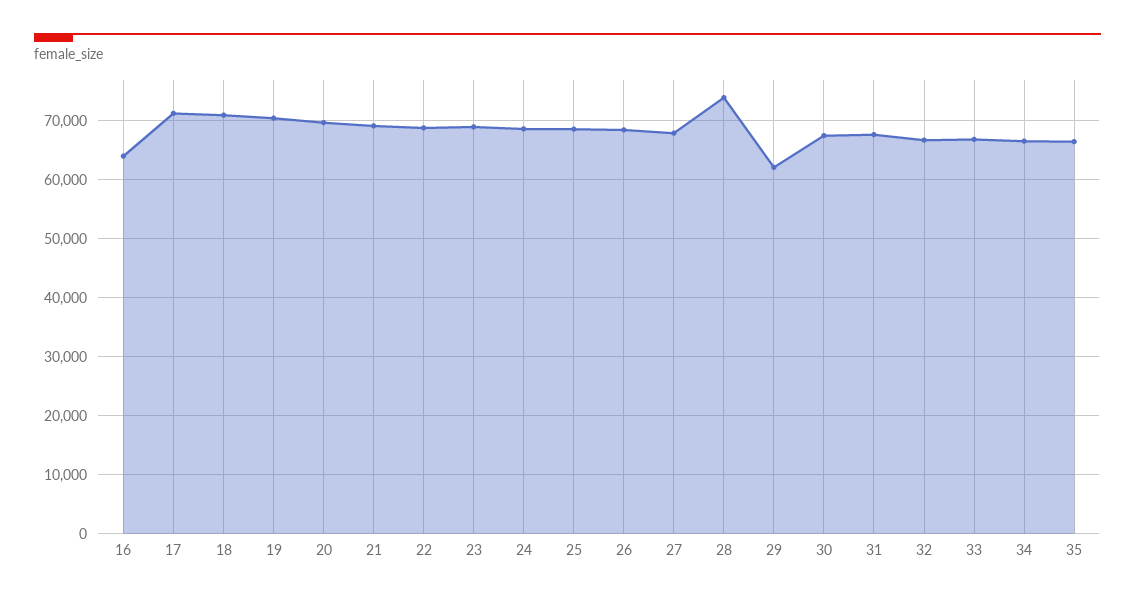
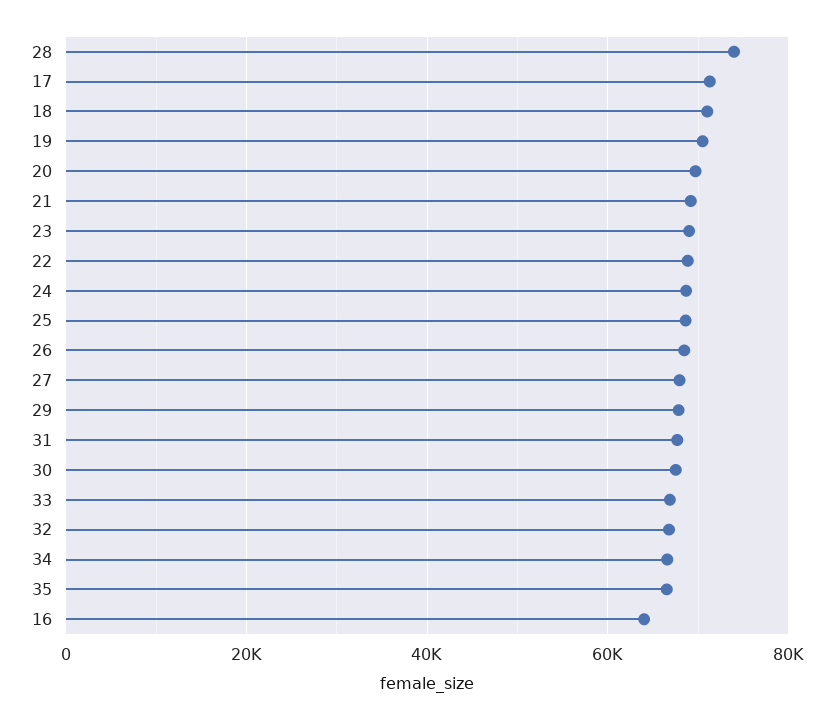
  {
    "16": 64000,
    "17": 72000,
    "18": 70000,
    "19": 70000,
    "20": 70000,
    "21": 70000,
    "22": 68000,
    "23": 68000,
    "24": 68000,
    "25": 68000,
    "26": 68000,
    "27": 68000,
    "28": 74000,
-   "29": 62000,
+   "29": 68000,
    "30": 68000,
    "31": 68000,
    "32": 66000,
    "33": 66000,
    "34": 66000,
    "35": 66000
  }

